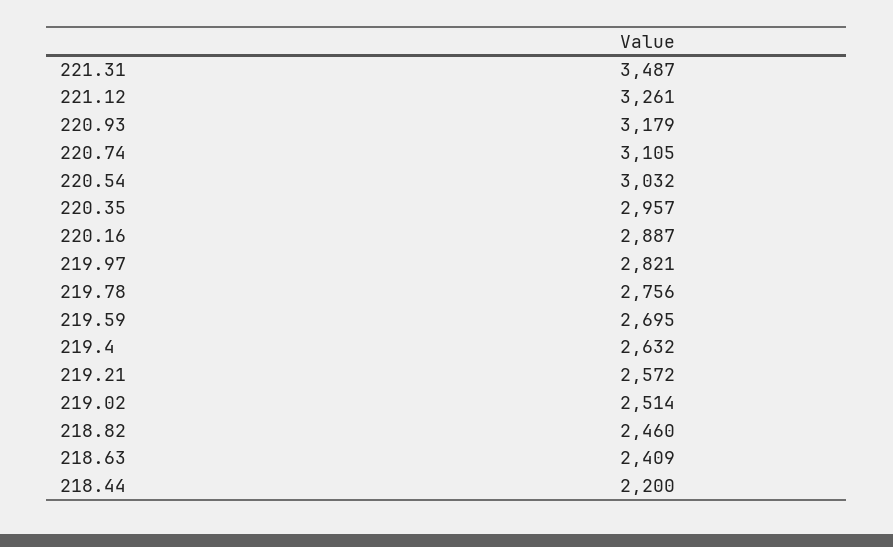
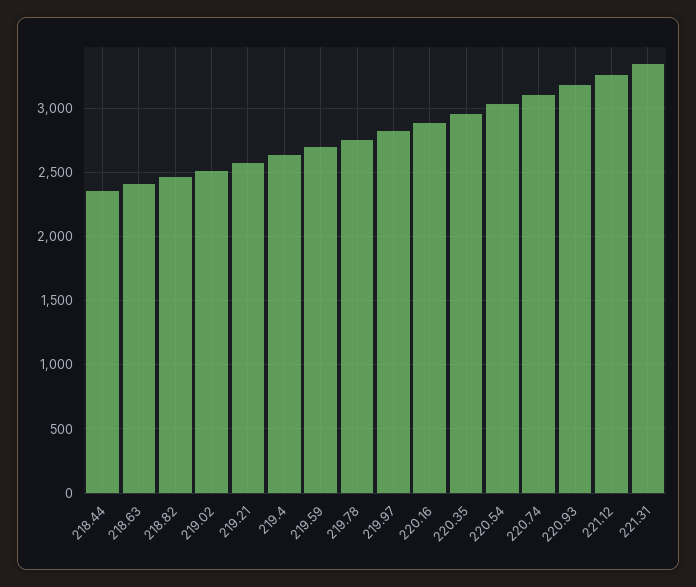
  {
-   "221.31": 3487,
+   "221.31": 3350,
    "221.12": 3261,
    "220.93": 3179,
    "220.74": 3105,
    "220.54": 3032,
    "220.35": 2957,
    "220.16": 2887,
    "219.97": 2821,
    "219.78": 2756,
    "219.59": 2695,
    "219.4": 2632,
    "219.21": 2572,
    "219.02": 2514,
    "218.82": 2460,
    "218.63": 2409,
-   "218.44": 2200
+   "218.44": 2350
  }

